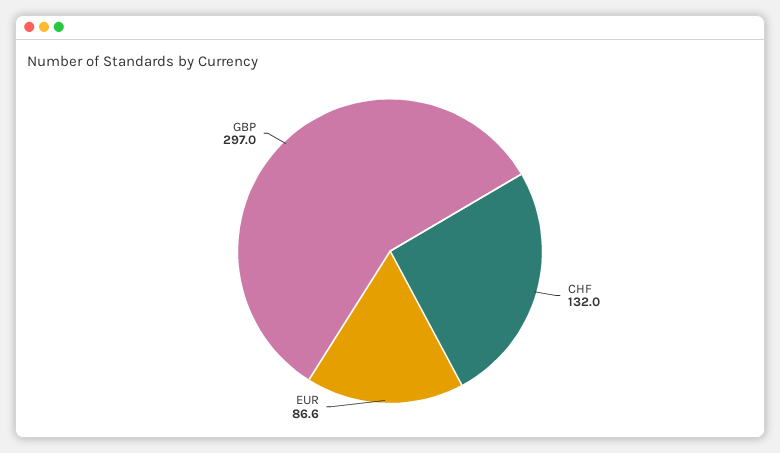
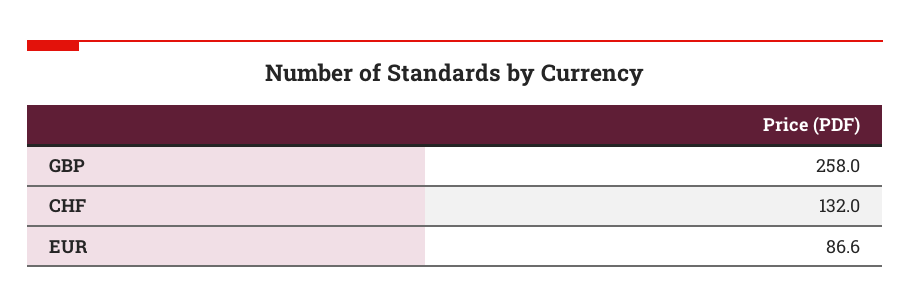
  {
    "CHF": 132,
    "EUR": 86.6,
-   "GBP": 297
+   "GBP": 258
  }

